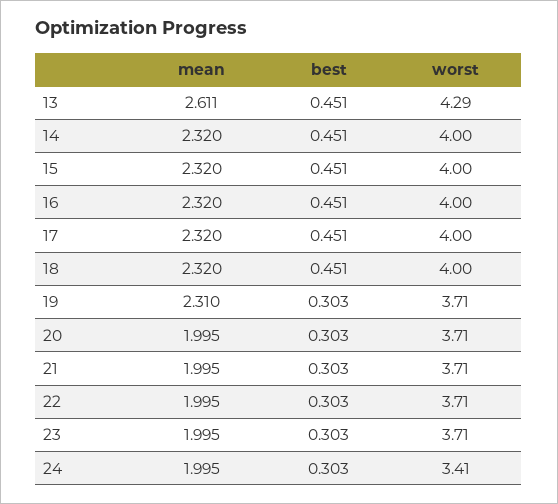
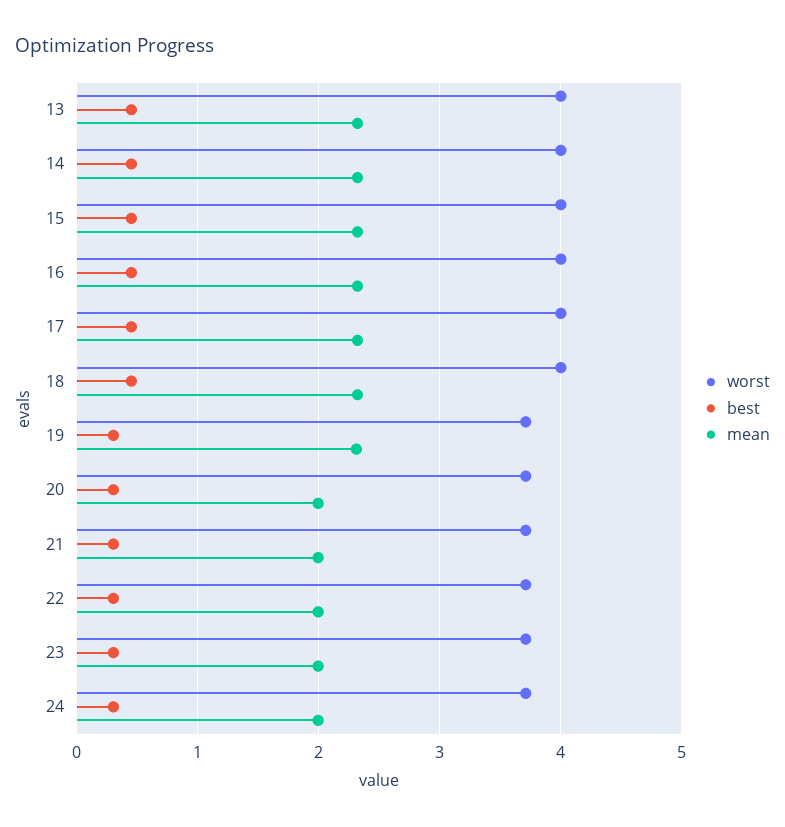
  {
    "mean": {
-     "13": 2.611,
+     "13": 2.3,
      "14": 2.32,
      "15": 2.32,
      "16": 2.32,
      "17": 2.32,
      "18": 2.32,
      "19": 2.31,
      "20": 1.995,
      "21": 1.995,
      "22": 1.995,
      "23": 1.995,
      "24": 1.995
    },
    "best": {
      "13": 0.451,
      "14": 0.451,
      "15": 0.451,
      "16": 0.451,
      "17": 0.451,
      "18": 0.451,
      "19": 0.303,
      "20": 0.303,
      "21": 0.303,
      "22": 0.303,
      "23": 0.303,
      "24": 0.303
    },
    "worst": {
-     "13": 4.29,
+     "13": 4,
      "14": 4,
      "15": 4,
      "16": 4,
      "17": 4,
      "18": 4,
      "19": 3.71,
      "20": 3.71,
      "21": 3.71,
      "22": 3.71,
      "23": 3.71,
-     "24": 3.41
+     "24": 3.7
    }
  }

